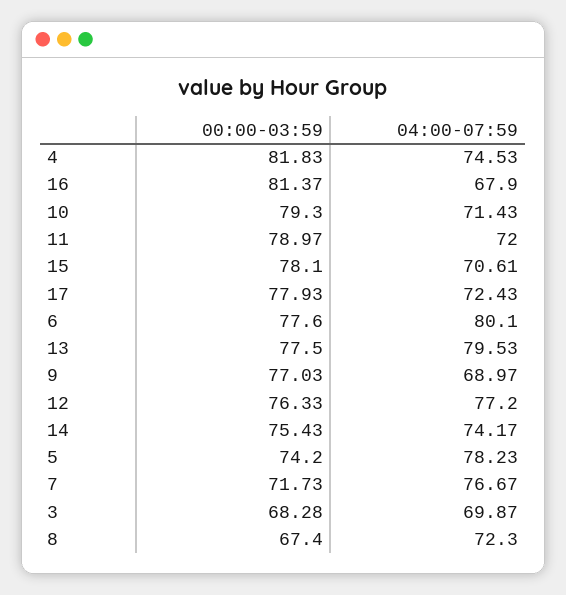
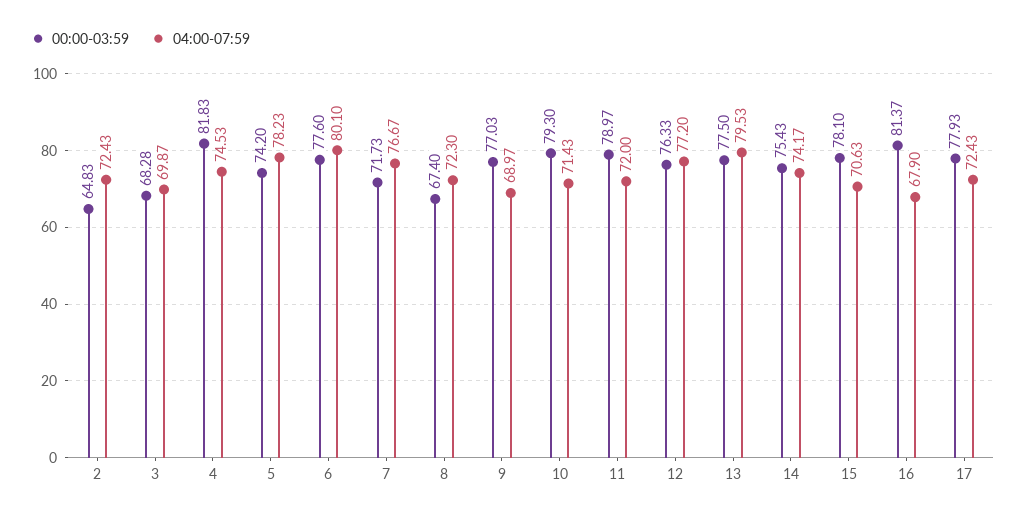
  {
    "00:00-03:59": {
      "4": 81.83,
      "16": 81.37,
      "10": 79.3,
      "11": 78.97,
      "15": 78.1,
      "17": 77.93,
      "6": 77.6,
      "13": 77.5,
      "9": 77.03,
      "12": 76.33,
      "14": 75.43,
      "5": 74.2,
      "7": 71.73,
      "3": 68.28,
-     "8": 67.4
+     "8": 67.4,
+     "2": 64.83
    },
    "04:00-07:59": {
      "4": 74.53,
      "16": 67.9,
      "10": 71.43,
      "11": 72,
-     "15": 70.61,
+     "15": 70.63,
      "17": 72.43,
      "6": 80.1,
      "13": 79.53,
      "9": 68.97,
      "12": 77.2,
      "14": 74.17,
      "5": 78.23,
      "7": 76.67,
      "3": 69.87,
-     "8": 72.3
+     "8": 72.3,
+     "2": 72.43
    }
  }

